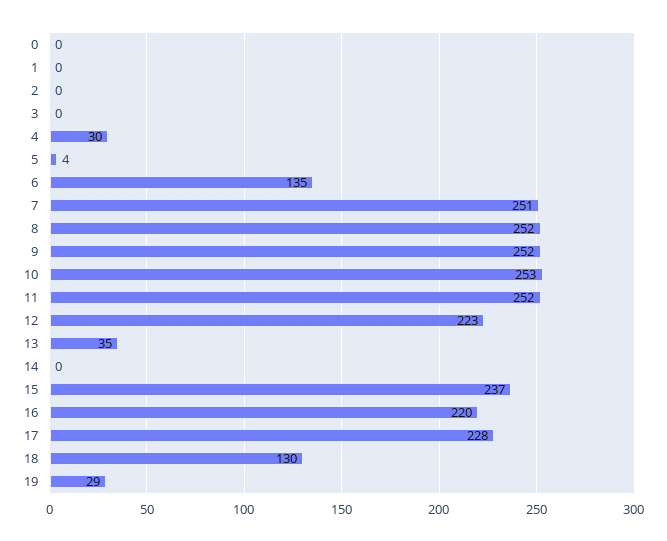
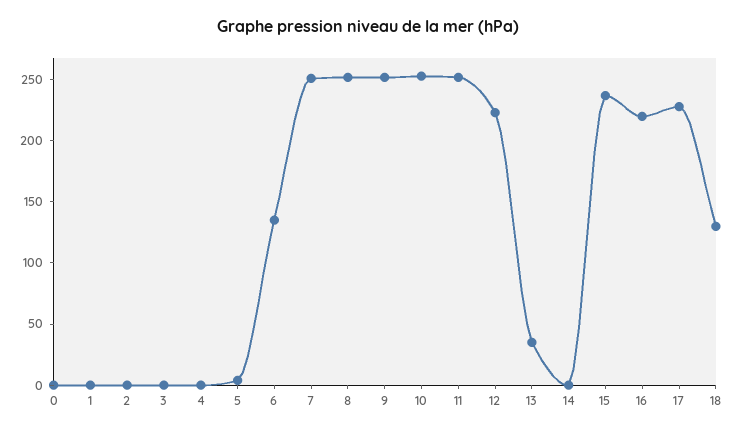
  {
    "0": 0,
    "1": 0,
    "2": 0,
    "3": 0,
-   "4": 30,
+   "4": 0,
    "5": 4,
    "6": 135,
    "7": 251,
    "8": 252,
    "9": 252,
    "10": 253,
    "11": 252,
    "12": 223,
    "13": 35,
    "14": 0,
    "15": 237,
    "16": 220,
    "17": 228,
-   "18": 130,
+   "18": 130
-   "19": 29
  }

